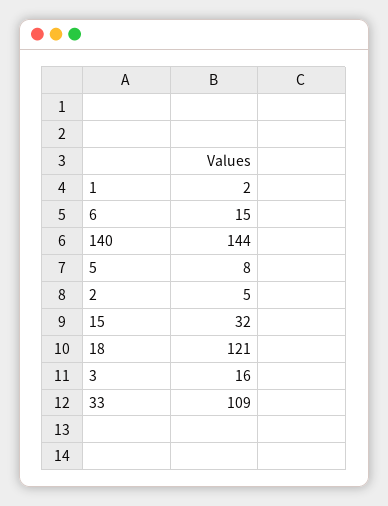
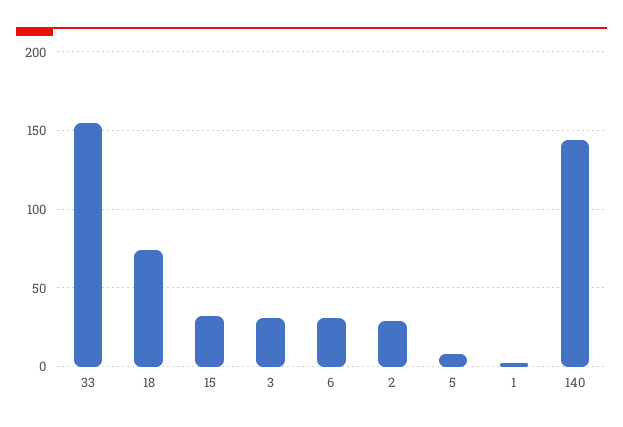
  {
    "1": 2,
-   "6": 15,
+   "6": 30,
    "140": 144,
    "5": 8,
-   "2": 5,
+   "2": 30,
    "15": 32,
-   "18": 121,
+   "18": 75,
-   "3": 16,
+   "3": 30,
-   "33": 109
+   "33": 155
  }

